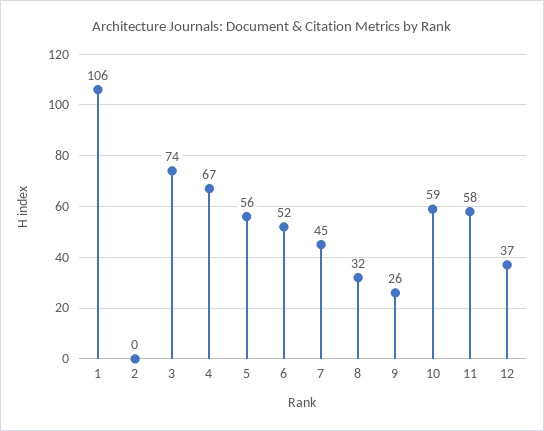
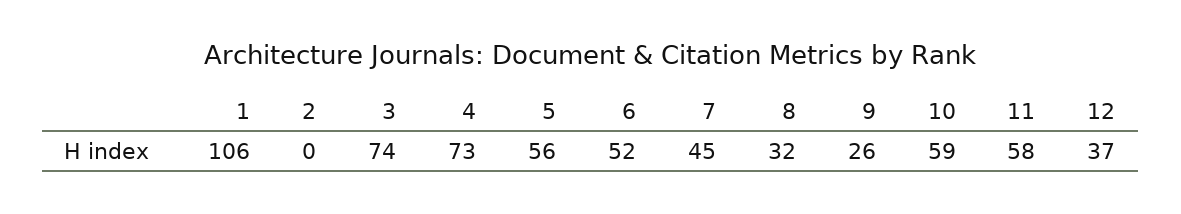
  {
    "1": 106,
    "2": 0,
    "3": 74,
-   "4": 67,
+   "4": 73,
    "5": 56,
    "6": 52,
    "7": 45,
    "8": 32,
    "9": 26,
    "10": 59,
    "11": 58,
    "12": 37
  }

